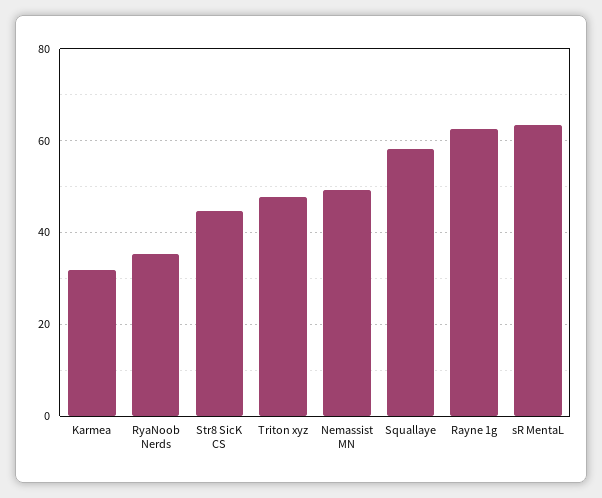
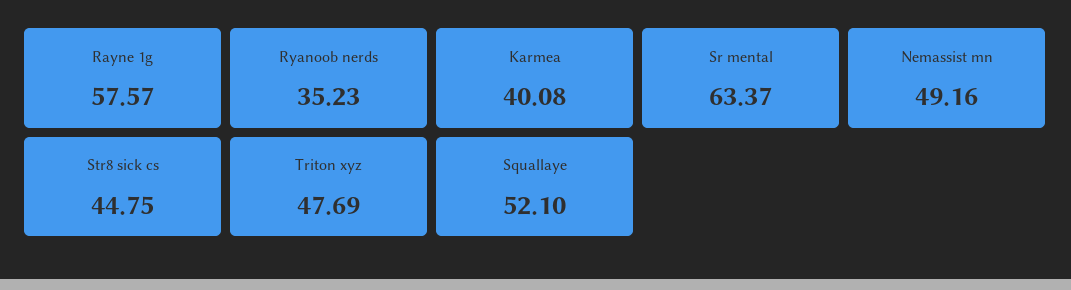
  {
-   "Karmea": 32,
+   "Karmea": 40.08,
    "RyaNoob Nerds": 35.23,
    "Str8 SicK CS": 44.75,
    "Triton xyz": 47.69,
    "Nemassist MN": 49.16,
-   "Squallaye": 58,
+   "Squallaye": 52.1,
-   "Rayne 1g": 62,
+   "Rayne 1g": 57.57,
    "sR MentaL": 63.37
  }

